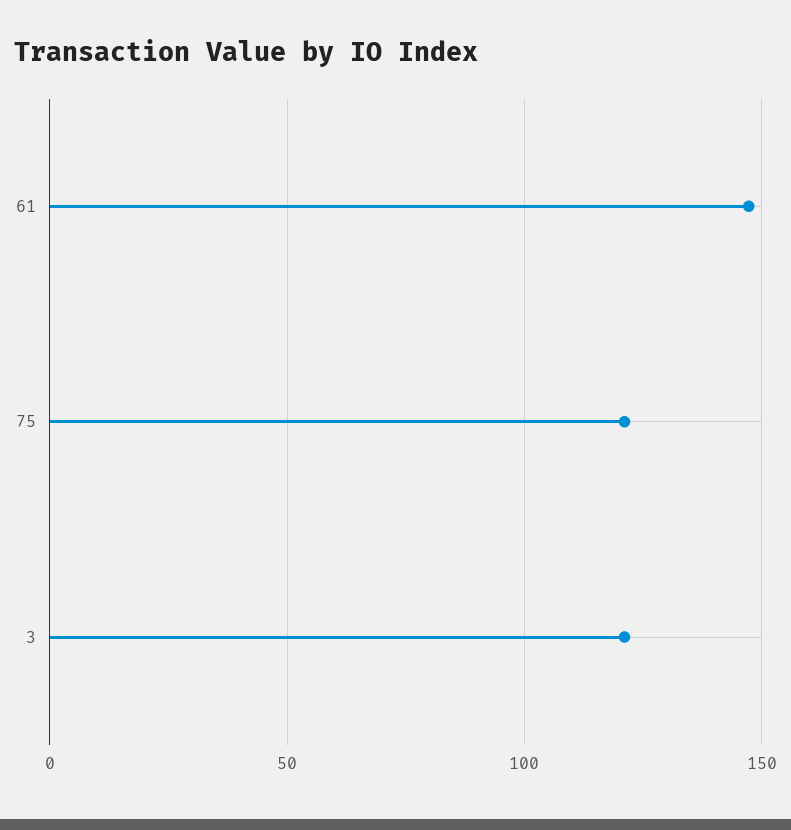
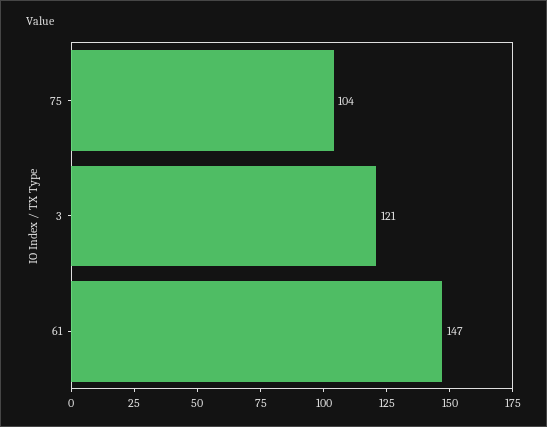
  {
    "61": 147,
-   "75": 120,
+   "75": 104,
    "3": 121
  }

